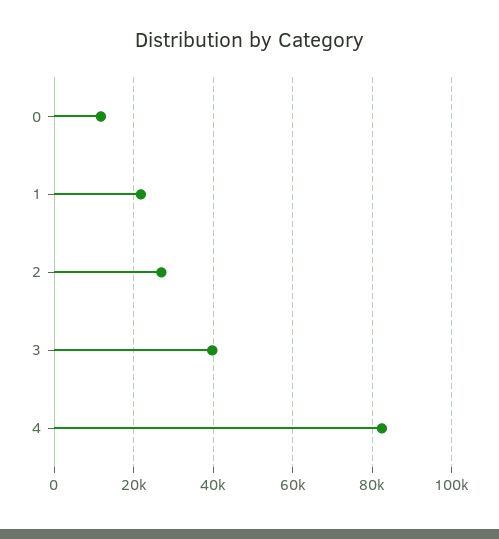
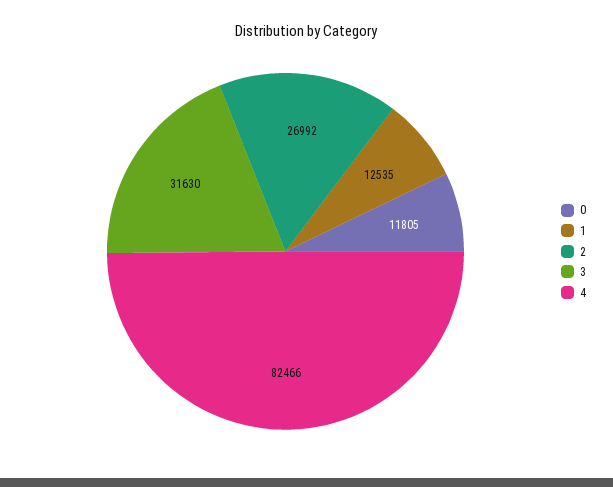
  {
    "0": 11805,
-   "1": 22000,
+   "1": 12535,
    "2": 26992,
-   "3": 40000,
+   "3": 31630,
    "4": 82466
  }

